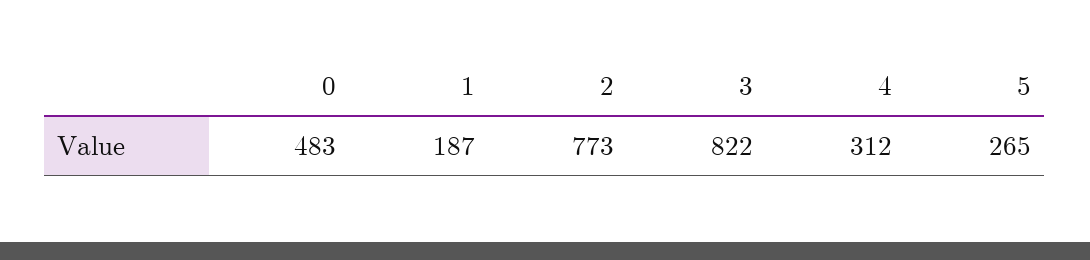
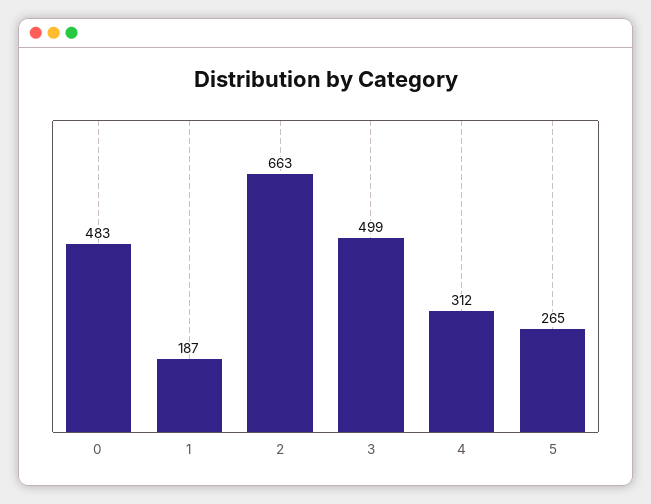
  {
    "0": 483,
    "1": 187,
-   "2": 773,
+   "2": 663,
-   "3": 822,
+   "3": 499,
    "4": 312,
    "5": 265
  }

